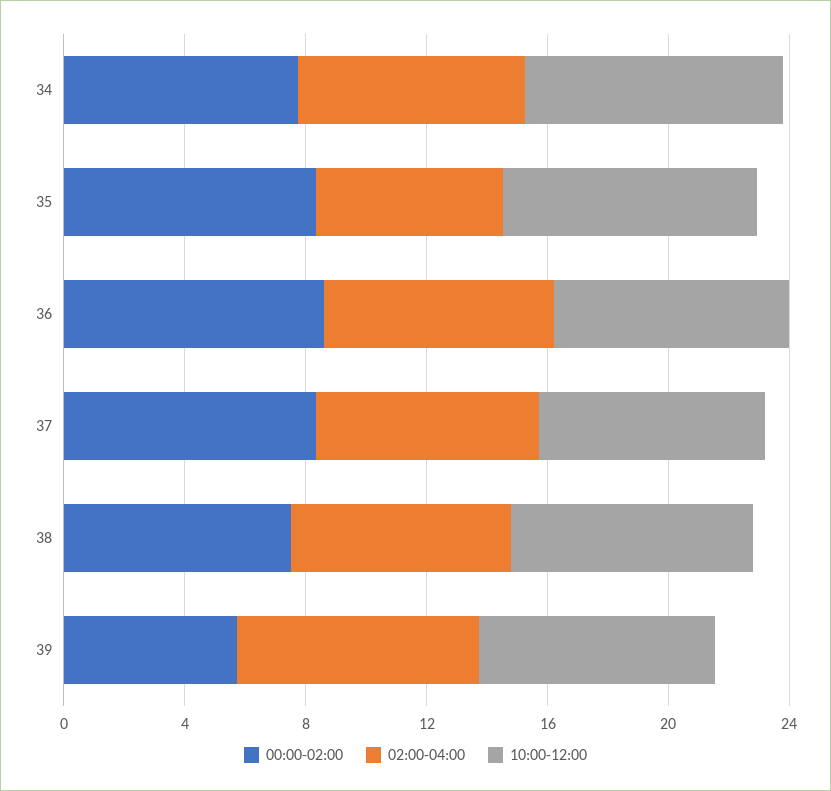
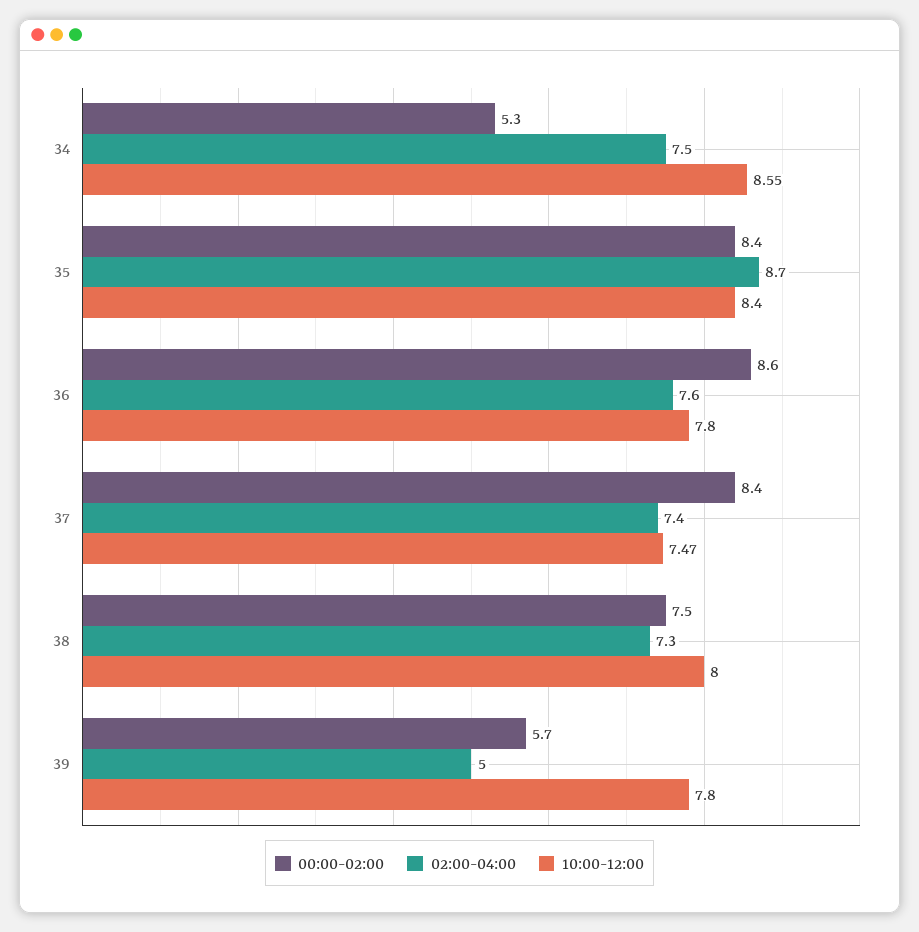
  {
    "00:00-02:00": {
-     "34": 8,
+     "34": 5.3,
      "35": 8.4,
      "36": 8.6,
      "37": 8.4,
      "38": 7.5,
      "39": 5.7
    },
    "02:00-04:00": {
      "34": 7.5,
-     "35": 6,
+     "35": 8.7,
      "36": 7.6,
      "37": 7.4,
      "38": 7.3,
-     "39": 8
+     "39": 5
    },
    "10:00-12:00": {
      "34": 8.55,
      "35": 8.4,
      "36": 7.8,
      "37": 7.47,
      "38": 8,
      "39": 7.8
    }
  }

